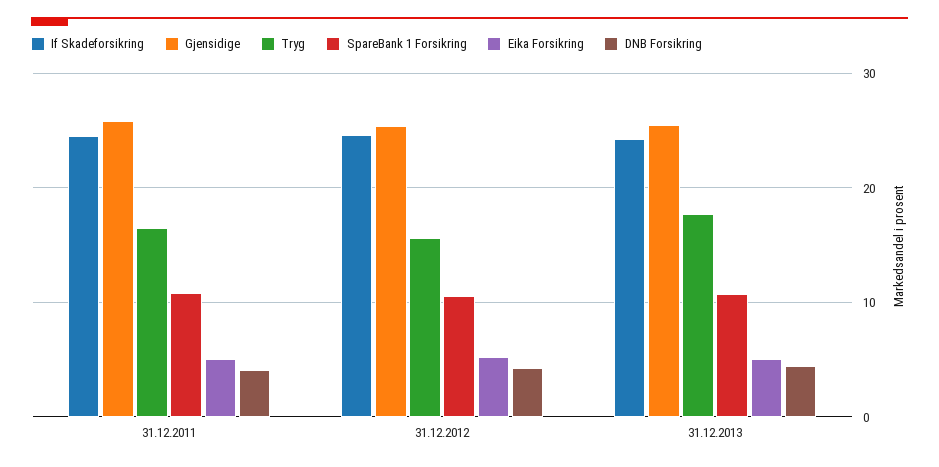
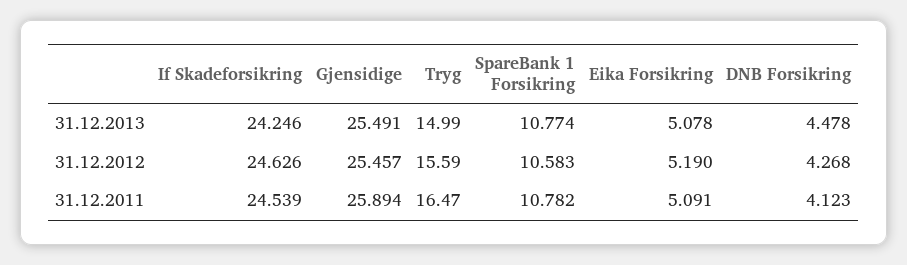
  {
    "If Skadeforsikring": {
      "31.12.2011": 24.539,
      "31.12.2012": 24.626,
      "31.12.2013": 24.246
    },
    "Gjensidige": {
      "31.12.2011": 25.894,
      "31.12.2012": 25.457,
      "31.12.2013": 25.491
    },
    "Tryg": {
      "31.12.2011": 16.47,
      "31.12.2012": 15.59,
-     "31.12.2013": 18
+     "31.12.2013": 14.99
    },
    "SpareBank 1 Forsikring": {
      "31.12.2011": 10.782,
      "31.12.2012": 10.583,
      "31.12.2013": 10.774
    },
    "Eika Forsikring": {
      "31.12.2011": 5.091,
      "31.12.2012": 5.19,
      "31.12.2013": 5.078
    },
    "DNB Forsikring": {
      "31.12.2011": 4.123,
      "31.12.2012": 4.268,
      "31.12.2013": 4.478
    }
  }

